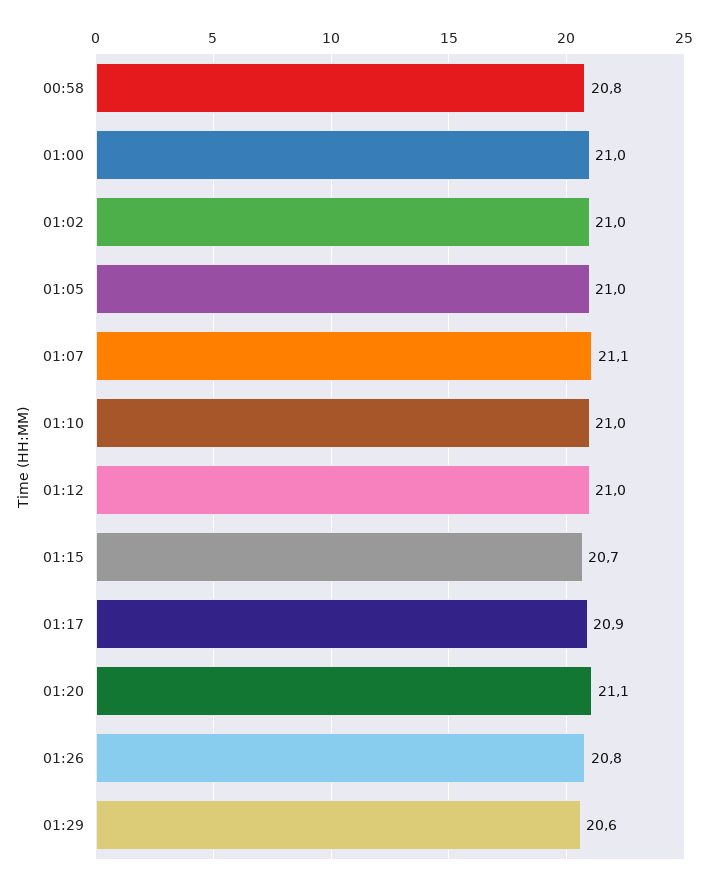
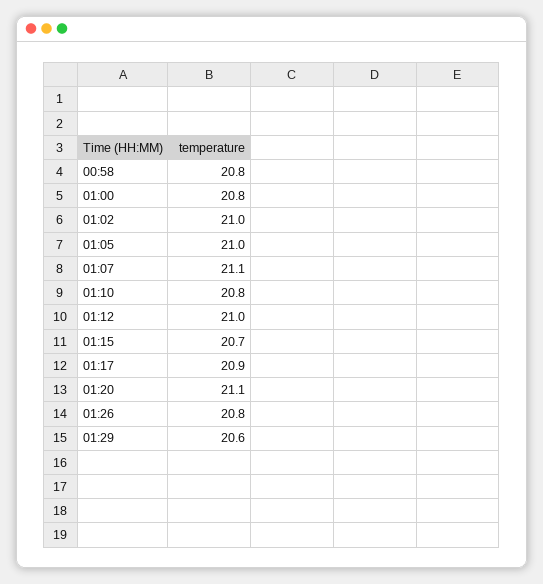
  {
    "00:58": 20.8,
-   "01:00": 21,
+   "01:00": 20.8,
    "01:02": 21,
    "01:05": 21,
    "01:07": 21.1,
-   "01:10": 21,
+   "01:10": 20.8,
    "01:12": 21,
    "01:15": 20.7,
    "01:17": 20.9,
    "01:20": 21.1,
    "01:26": 20.8,
    "01:29": 20.6
  }

